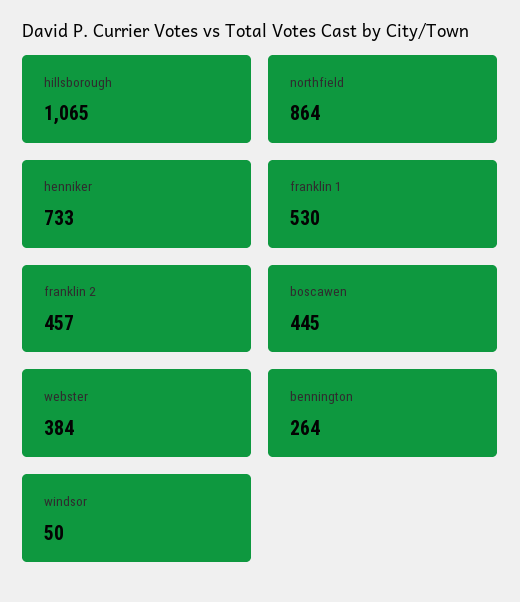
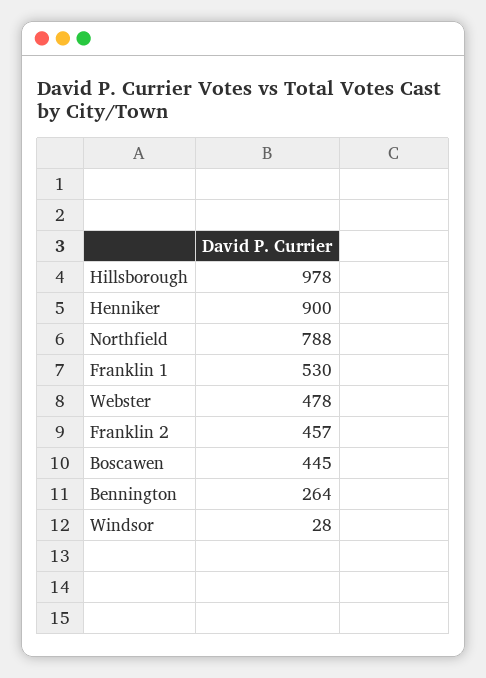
  {
-   "hillsborough": 1065,
+   "hillsborough": 978,
-   "northfield": 864,
+   "northfield": 788,
-   "henniker": 733,
+   "henniker": 900,
    "franklin 1": 530,
    "franklin 2": 457,
    "boscawen": 445,
-   "webster": 384,
+   "webster": 478,
    "bennington": 264,
-   "windsor": 50
+   "windsor": 28
  }

